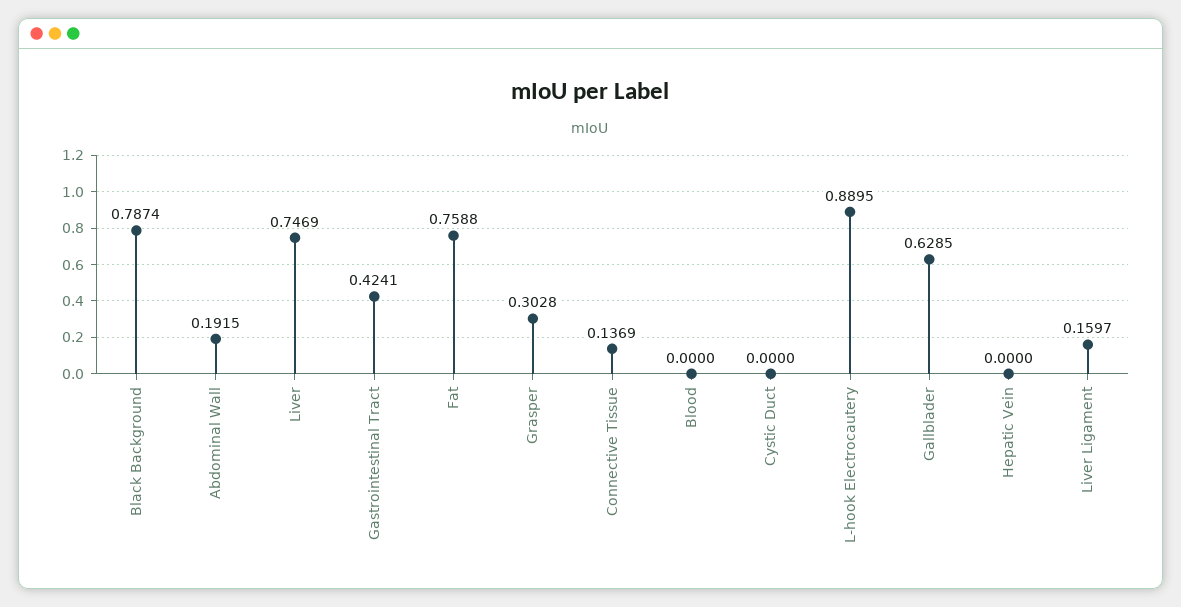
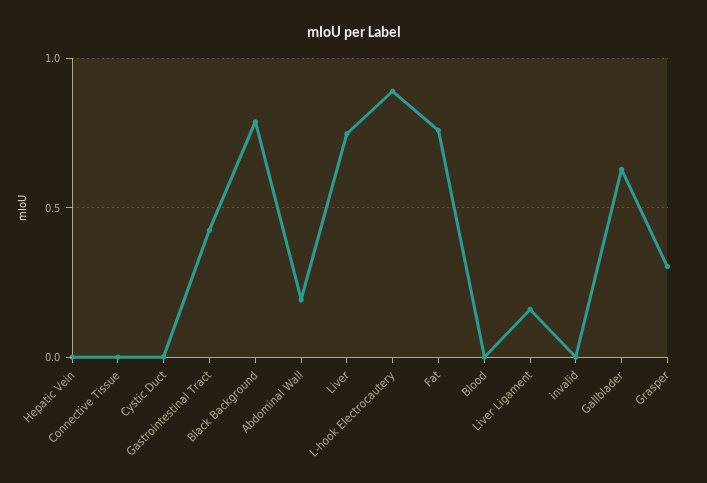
  {
    "Black Background": 0.7874,
    "Abdominal Wall": 0.1915,
    "Liver": 0.7469,
    "Gastrointestinal Tract": 0.4241,
    "Fat": 0.7588,
    "Grasper": 0.3028,
-   "Connective Tissue": 0.1369,
+   "Connective Tissue": 0,
    "Blood": 0,
    "Cystic Duct": 0,
    "L-hook Electrocautery": 0.8895,
    "Gallblader": 0.6285,
    "Hepatic Vein": 0,
-   "Liver Ligament": 0.1597
+   "Liver Ligament": 0.1597,
+   "invalid": 0
  }

